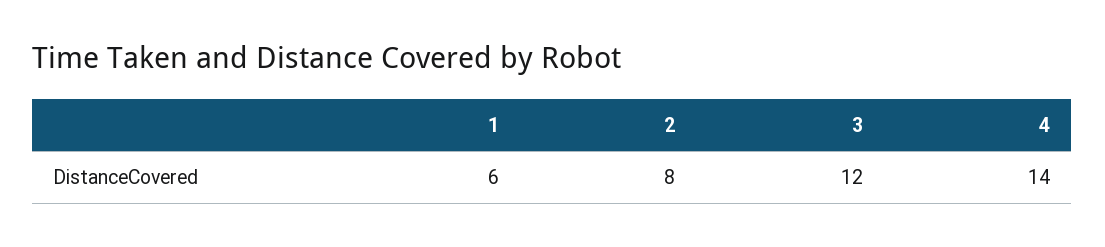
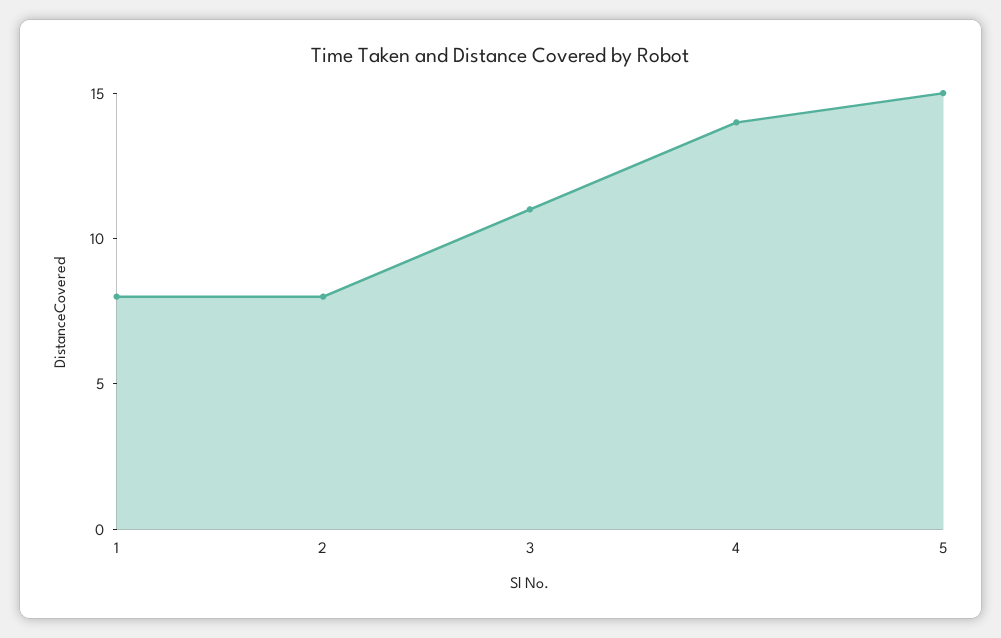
  {
-   "1": 6,
+   "1": 8,
    "2": 8,
-   "3": 12,
+   "3": 11,
-   "4": 14
+   "4": 14,
+   "5": 15
  }

